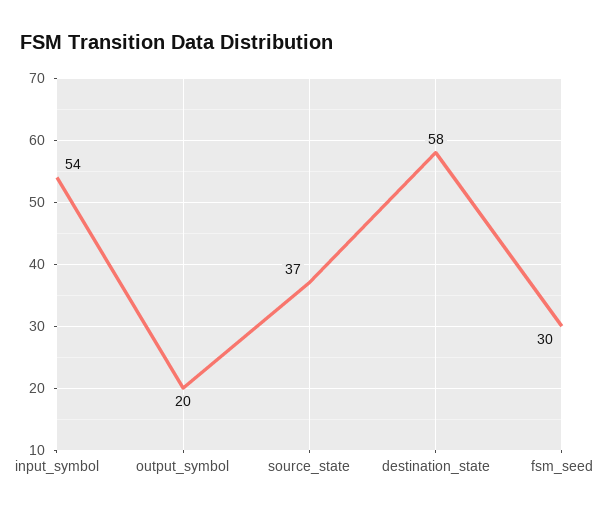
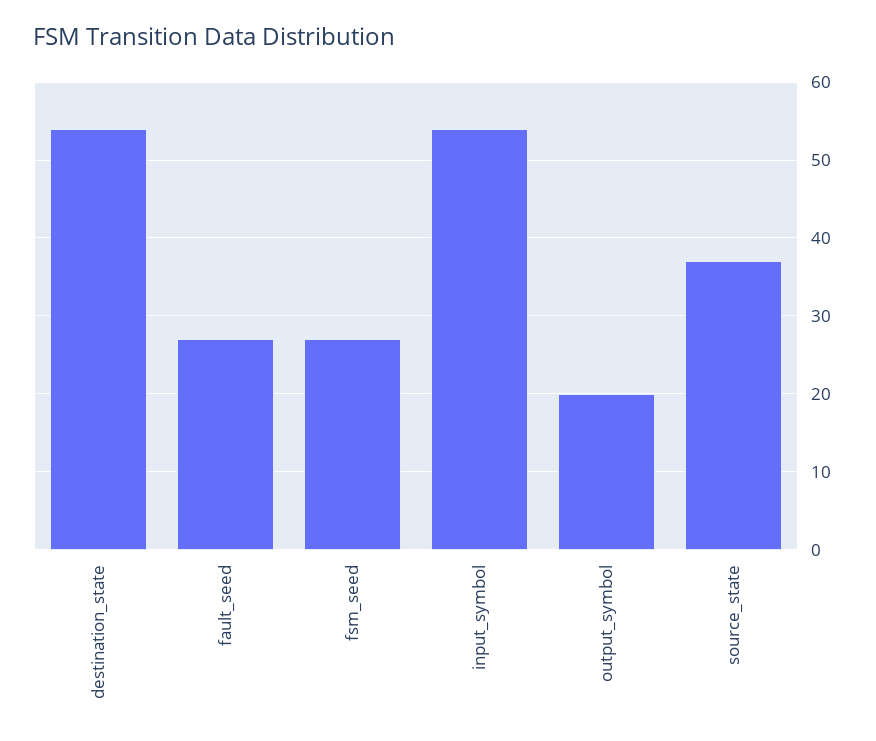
  {
    "input_symbol": 54,
    "output_symbol": 20,
    "source_state": 37,
-   "destination_state": 58,
+   "destination_state": 54,
-   "fsm_seed": 30
+   "fsm_seed": 27,
+   "fault_seed": 27
  }

